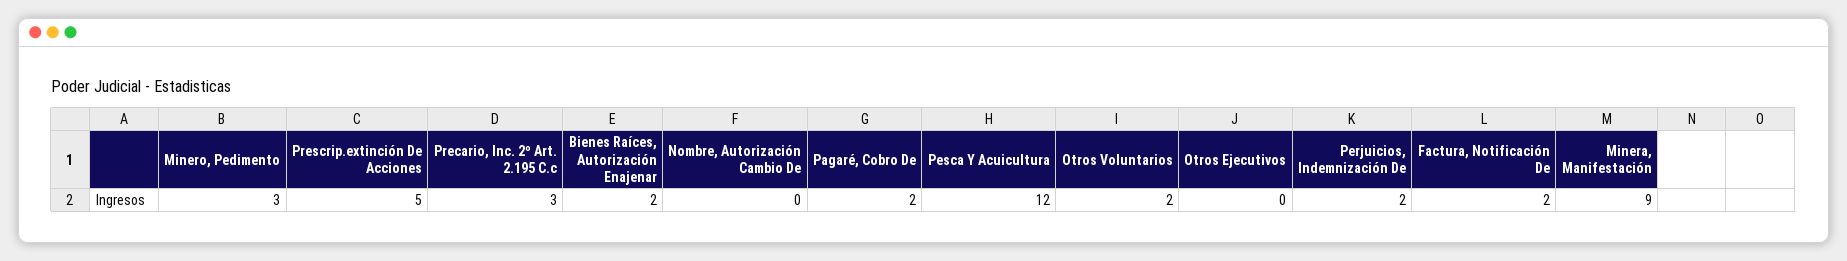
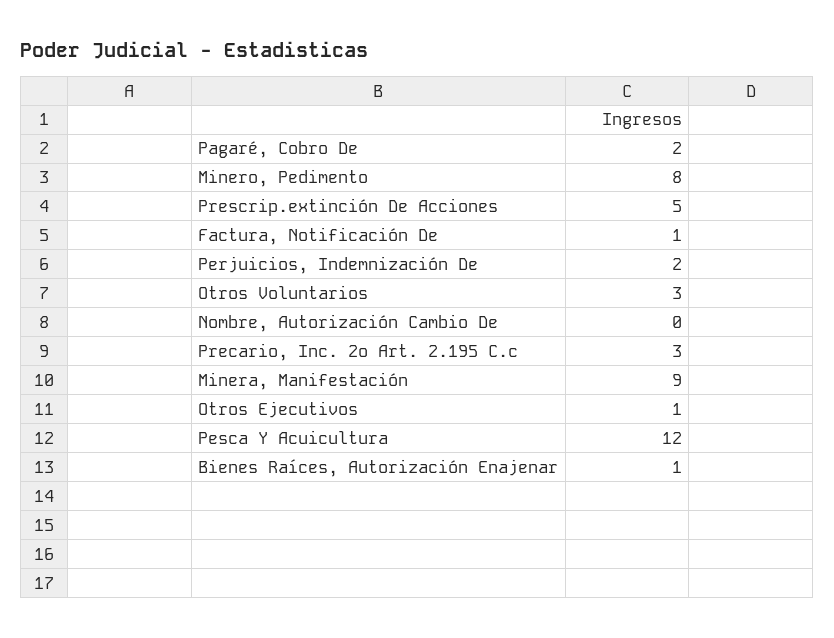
  {
-   "Minero, Pedimento": 3,
+   "Minero, Pedimento": 8,
    "Prescrip.extinción De Acciones": 5,
    "Precario, Inc. 2º Art. 2.195 C.c": 3,
-   "Bienes Raíces, Autorización Enajenar": 2,
+   "Bienes Raíces, Autorización Enajenar": 1,
    "Nombre, Autorización Cambio De": 0,
    "Pagaré, Cobro De": 2,
    "Pesca Y Acuicultura": 12,
-   "Otros Voluntarios": 2,
+   "Otros Voluntarios": 3,
-   "Otros Ejecutivos": 0,
+   "Otros Ejecutivos": 1,
    "Perjuicios, Indemnización De": 2,
-   "Factura, Notificación De": 2,
+   "Factura, Notificación De": 1,
    "Minera, Manifestación": 9
  }

